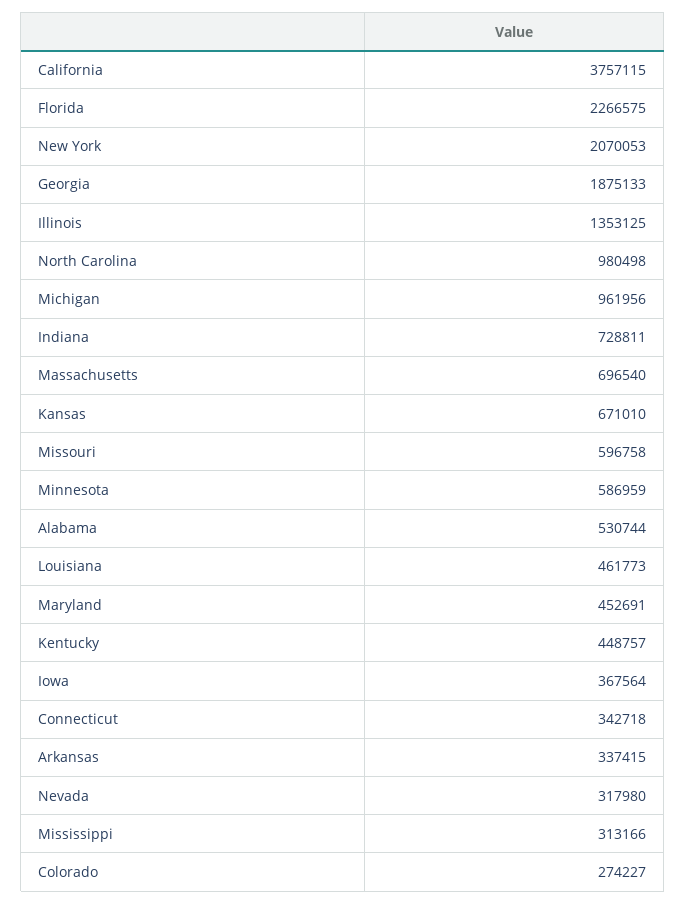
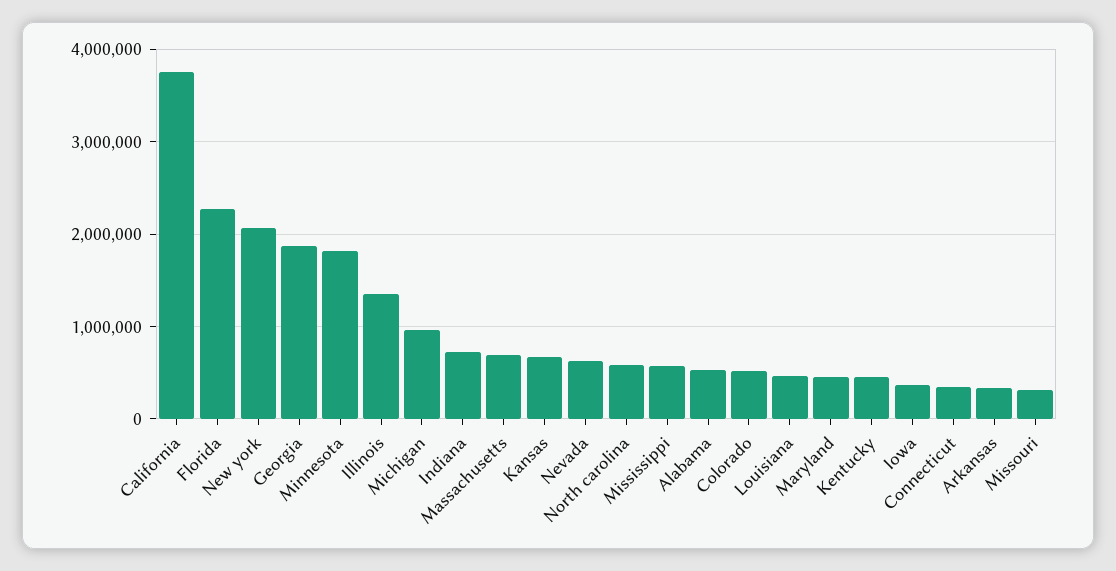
  {
    "California": 3757115,
    "Florida": 2266575,
    "New York": 2070053,
    "Georgia": 1875133,
    "Illinois": 1353125,
-   "North Carolina": 980498,
+   "North Carolina": 600000,
    "Michigan": 961956,
    "Indiana": 728811,
    "Massachusetts": 696540,
    "Kansas": 671010,
-   "Missouri": 596758,
+   "Missouri": 300000,
-   "Minnesota": 586959,
+   "Minnesota": 1800000,
    "Alabama": 530744,
    "Louisiana": 461773,
    "Maryland": 452691,
    "Kentucky": 448757,
    "Iowa": 367564,
    "Connecticut": 342718,
    "Arkansas": 337415,
-   "Nevada": 317980,
+   "Nevada": 600000,
-   "Mississippi": 313166,
+   "Mississippi": 600000,
-   "Colorado": 274227
+   "Colorado": 500000
  }

